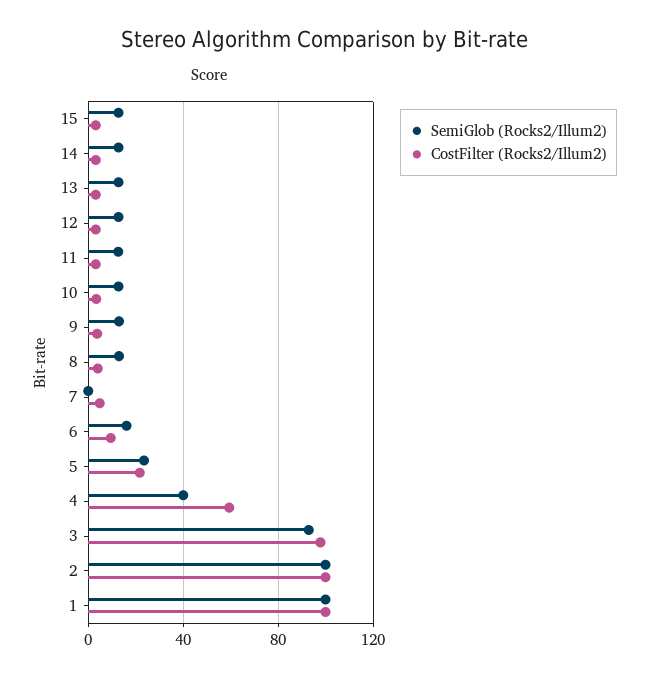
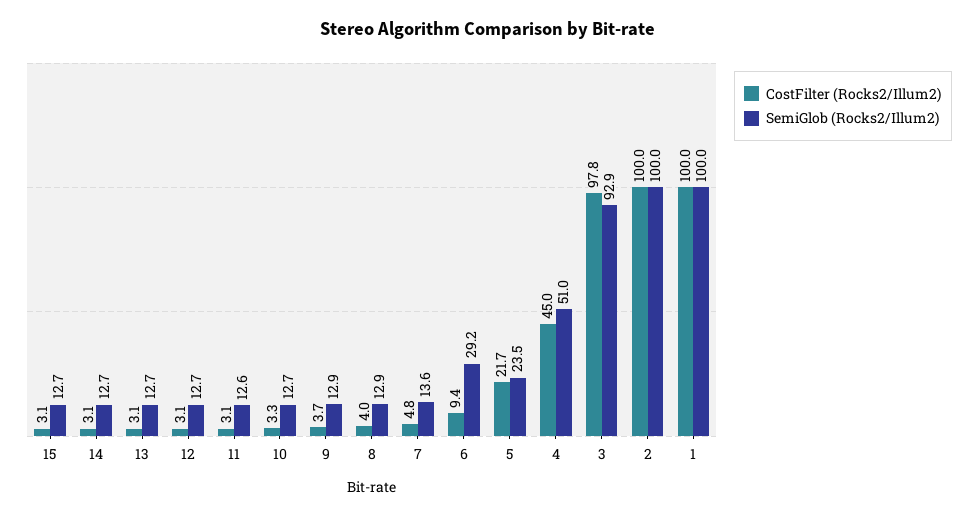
  {
    "SemiGlob (Rocks2/Illum2)": {
      "15": 12.7,
      "14": 12.7,
      "13": 12.7,
      "12": 12.7,
      "11": 12.6,
      "10": 12.7,
      "9": 12.9,
      "8": 12.9,
-     "7": 0,
+     "7": 13.6,
-     "6": 15,
+     "6": 29.2,
      "5": 23.5,
-     "4": 40,
+     "4": 51,
      "3": 92.9,
      "2": 100,
      "1": 100
    },
    "CostFilter (Rocks2/Illum2)": {
      "15": 3.1,
      "14": 3.1,
      "13": 3.1,
      "12": 3.1,
      "11": 3.1,
      "10": 3.3,
      "9": 3.7,
      "8": 4,
      "7": 4.8,
      "6": 9.4,
      "5": 21.7,
-     "4": 60,
+     "4": 45,
      "3": 97.8,
      "2": 100,
      "1": 100
    }
  }

